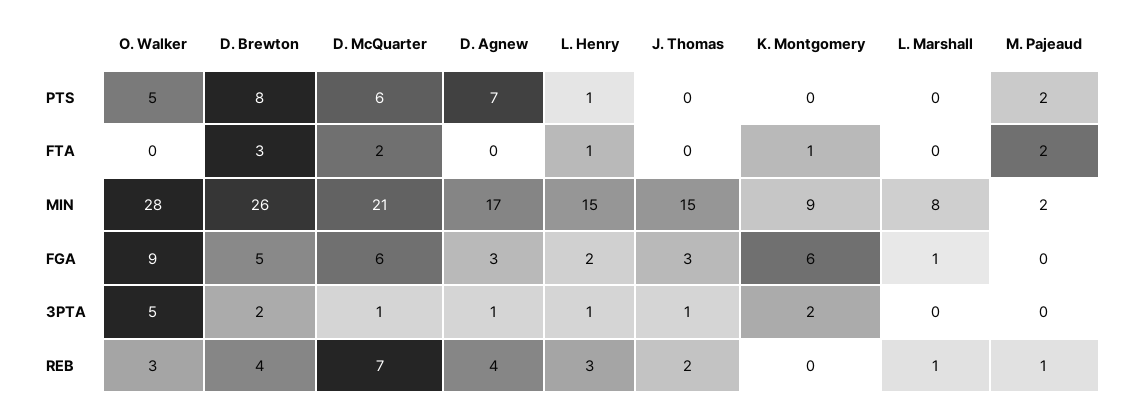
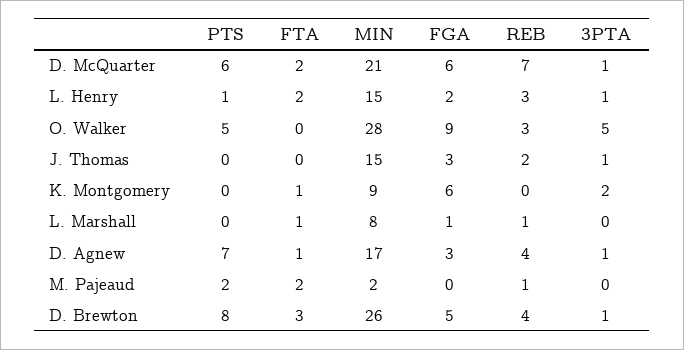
  {
    "O. Walker": {
      "PTS": 5,
      "FTA": 0,
      "MIN": 28,
      "FGA": 9,
      "3PTA": 5,
      "REB": 3
    },
    "D. Brewton": {
      "PTS": 8,
      "FTA": 3,
      "MIN": 26,
      "FGA": 5,
-     "3PTA": 2,
+     "3PTA": 1,
      "REB": 4
    },
    "D. McQuarter": {
      "PTS": 6,
      "FTA": 2,
      "MIN": 21,
      "FGA": 6,
      "3PTA": 1,
      "REB": 7
    },
    "D. Agnew": {
      "PTS": 7,
-     "FTA": 0,
+     "FTA": 1,
      "MIN": 17,
      "FGA": 3,
      "3PTA": 1,
      "REB": 4
    },
    "L. Henry": {
      "PTS": 1,
-     "FTA": 1,
+     "FTA": 2,
      "MIN": 15,
      "FGA": 2,
      "3PTA": 1,
      "REB": 3
    },
    "J. Thomas": {
      "PTS": 0,
      "FTA": 0,
      "MIN": 15,
      "FGA": 3,
      "3PTA": 1,
      "REB": 2
    },
    "K. Montgomery": {
      "PTS": 0,
      "FTA": 1,
      "MIN": 9,
      "FGA": 6,
      "3PTA": 2,
      "REB": 0
    },
    "L. Marshall": {
      "PTS": 0,
-     "FTA": 0,
+     "FTA": 1,
      "MIN": 8,
      "FGA": 1,
      "3PTA": 0,
      "REB": 1
    },
    "M. Pajeaud": {
      "PTS": 2,
      "FTA": 2,
      "MIN": 2,
      "FGA": 0,
      "3PTA": 0,
      "REB": 1
    }
  }

